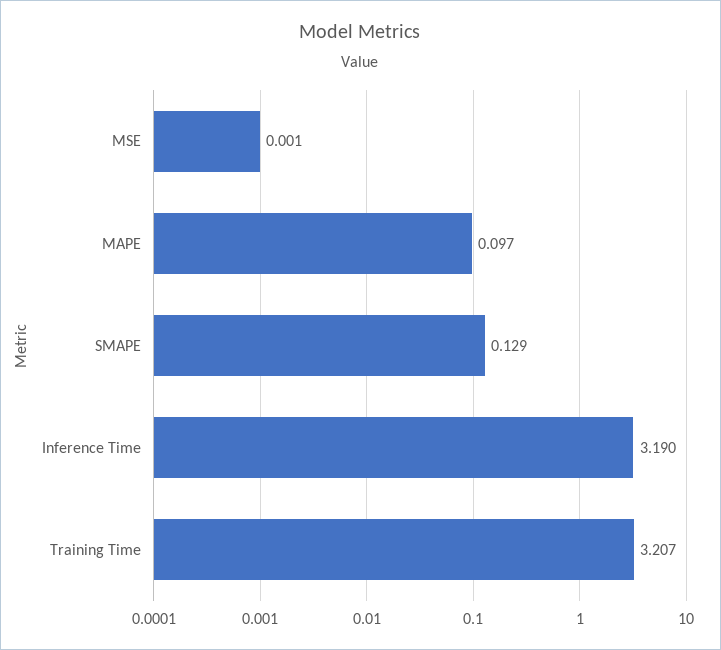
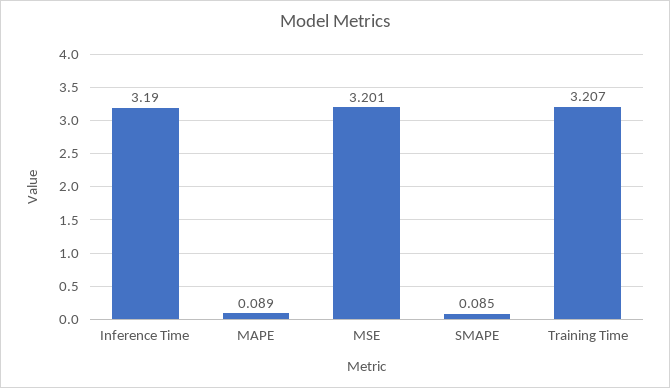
  {
-   "MSE": 0.001,
+   "MSE": 3.201,
-   "MAPE": 0.097,
+   "MAPE": 0.089,
-   "SMAPE": 0.129,
+   "SMAPE": 0.085,
    "Inference Time": 3.19,
    "Training Time": 3.207
  }

